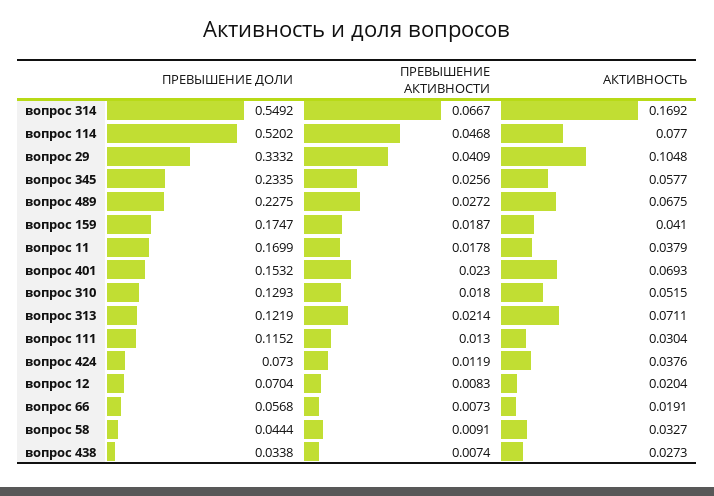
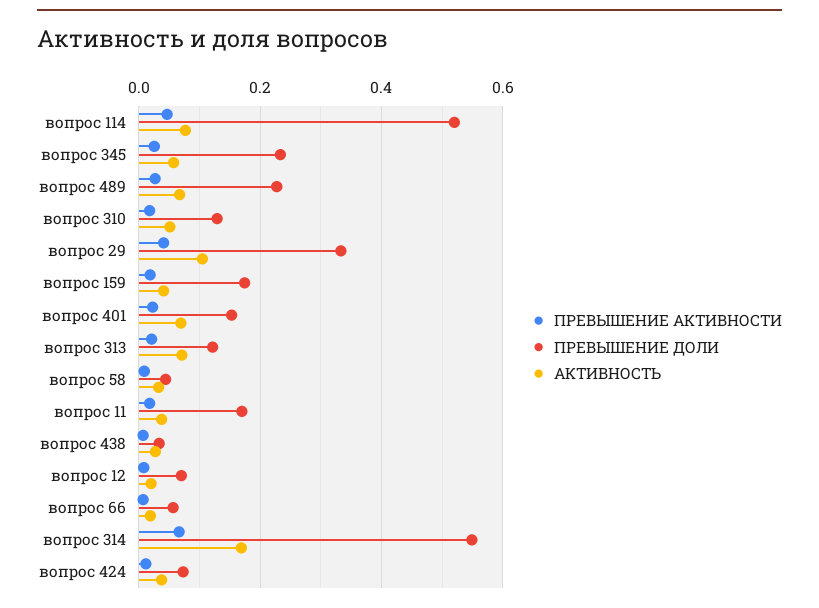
  {
    "ПРЕВЫШЕНИЕ ДОЛИ": {
      "вопрос 314": 0.5492,
      "вопрос 114": 0.5202,
      "вопрос 29": 0.3332,
      "вопрос 345": 0.2335,
      "вопрос 489": 0.2275,
      "вопрос 159": 0.1747,
      "вопрос 11": 0.1699,
      "вопрос 401": 0.1532,
      "вопрос 310": 0.1293,
      "вопрос 313": 0.1219,
-     "вопрос 111": 0.1152,
      "вопрос 424": 0.073,
      "вопрос 12": 0.0704,
      "вопрос 66": 0.0568,
      "вопрос 58": 0.0444,
      "вопрос 438": 0.0338
    },
    "ПРЕВЫШЕНИЕ АКТИВНОСТИ": {
      "вопрос 314": 0.0667,
      "вопрос 114": 0.0468,
      "вопрос 29": 0.0409,
      "вопрос 345": 0.0256,
      "вопрос 489": 0.0272,
      "вопрос 159": 0.0187,
      "вопрос 11": 0.0178,
      "вопрос 401": 0.023,
      "вопрос 310": 0.018,
      "вопрос 313": 0.0214,
-     "вопрос 111": 0.013,
      "вопрос 424": 0.0119,
      "вопрос 12": 0.0083,
      "вопрос 66": 0.0073,
      "вопрос 58": 0.0091,
      "вопрос 438": 0.0074
    },
    "АКТИВНОСТЬ": {
      "вопрос 314": 0.1692,
      "вопрос 114": 0.077,
      "вопрос 29": 0.1048,
      "вопрос 345": 0.0577,
      "вопрос 489": 0.0675,
      "вопрос 159": 0.041,
      "вопрос 11": 0.0379,
      "вопрос 401": 0.0693,
      "вопрос 310": 0.0515,
      "вопрос 313": 0.0711,
-     "вопрос 111": 0.0304,
      "вопрос 424": 0.0376,
      "вопрос 12": 0.0204,
      "вопрос 66": 0.0191,
      "вопрос 58": 0.0327,
      "вопрос 438": 0.0273
    }
  }

